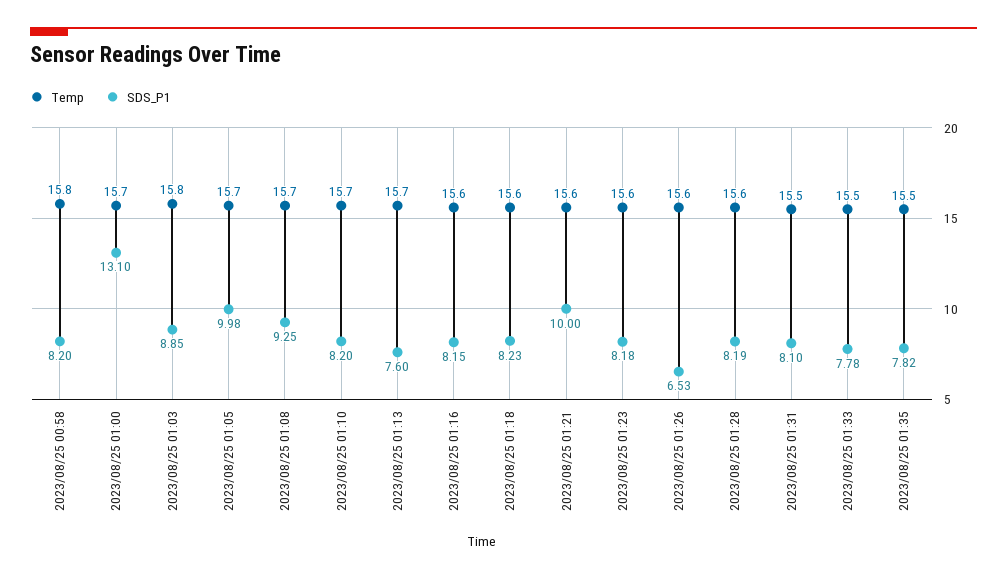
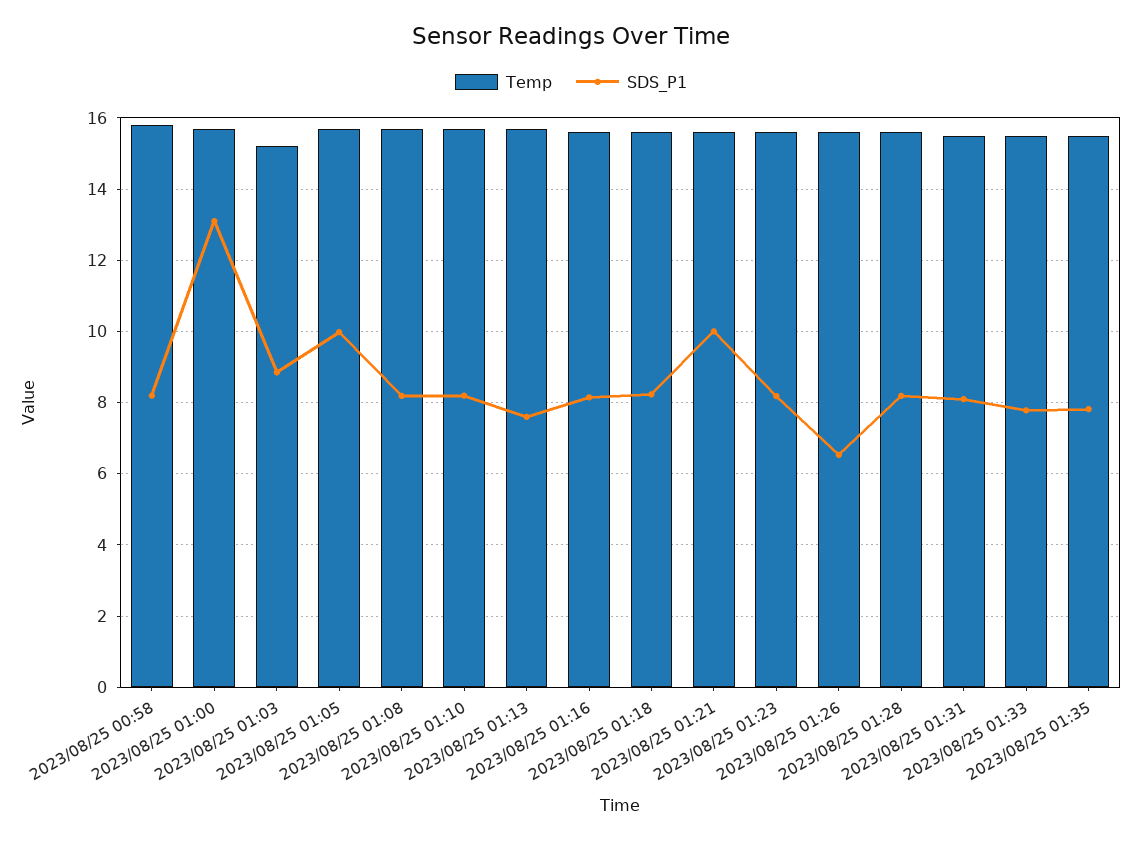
  {
    "Temp": {
      "2023/08/25 00:58": 15.8,
      "2023/08/25 01:00": 15.7,
-     "2023/08/25 01:03": 15.8,
+     "2023/08/25 01:03": 15.2,
      "2023/08/25 01:05": 15.7,
      "2023/08/25 01:08": 15.7,
      "2023/08/25 01:10": 15.7,
      "2023/08/25 01:13": 15.7,
      "2023/08/25 01:16": 15.6,
      "2023/08/25 01:18": 15.6,
      "2023/08/25 01:21": 15.6,
      "2023/08/25 01:23": 15.6,
      "2023/08/25 01:26": 15.6,
      "2023/08/25 01:28": 15.6,
      "2023/08/25 01:31": 15.5,
      "2023/08/25 01:33": 15.5,
      "2023/08/25 01:35": 15.5
    },
    "SDS_P1": {
      "2023/08/25 00:58": 8.2,
      "2023/08/25 01:00": 13.1,
      "2023/08/25 01:03": 8.85,
      "2023/08/25 01:05": 9.98,
-     "2023/08/25 01:08": 9.25,
+     "2023/08/25 01:08": 8.2,
      "2023/08/25 01:10": 8.2,
      "2023/08/25 01:13": 7.6,
      "2023/08/25 01:16": 8.15,
      "2023/08/25 01:18": 8.23,
      "2023/08/25 01:21": 10,
      "2023/08/25 01:23": 8.18,
      "2023/08/25 01:26": 6.53,
      "2023/08/25 01:28": 8.19,
      "2023/08/25 01:31": 8.1,
      "2023/08/25 01:33": 7.78,
      "2023/08/25 01:35": 7.82
    }
  }

